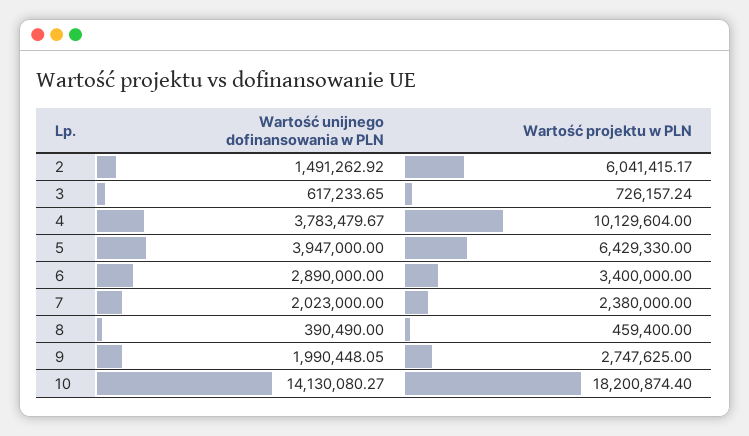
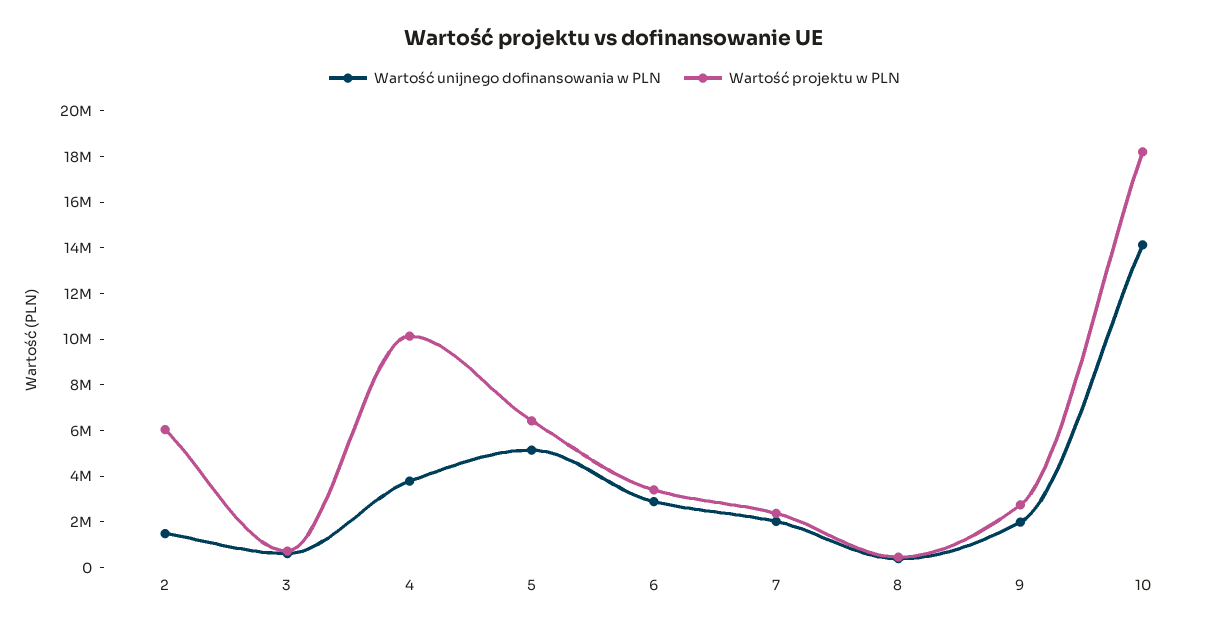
  {
    "Wartość unijnego dofinansowania w PLN": {
      "2": 1491262.92,
      "3": 617233.65,
      "4": 3783479.67,
-     "5": 3947000,
+     "5": 5000000,
      "6": 2890000,
      "7": 2023000,
      "8": 390490,
      "9": 1990448.05,
      "10": 14130080.27
    },
    "Wartość projektu w PLN": {
      "2": 6041415.17,
      "3": 726157.24,
      "4": 10129604,
      "5": 6429330,
      "6": 3400000,
      "7": 2380000,
      "8": 459400,
      "9": 2747625,
      "10": 18200874.4
    }
  }

